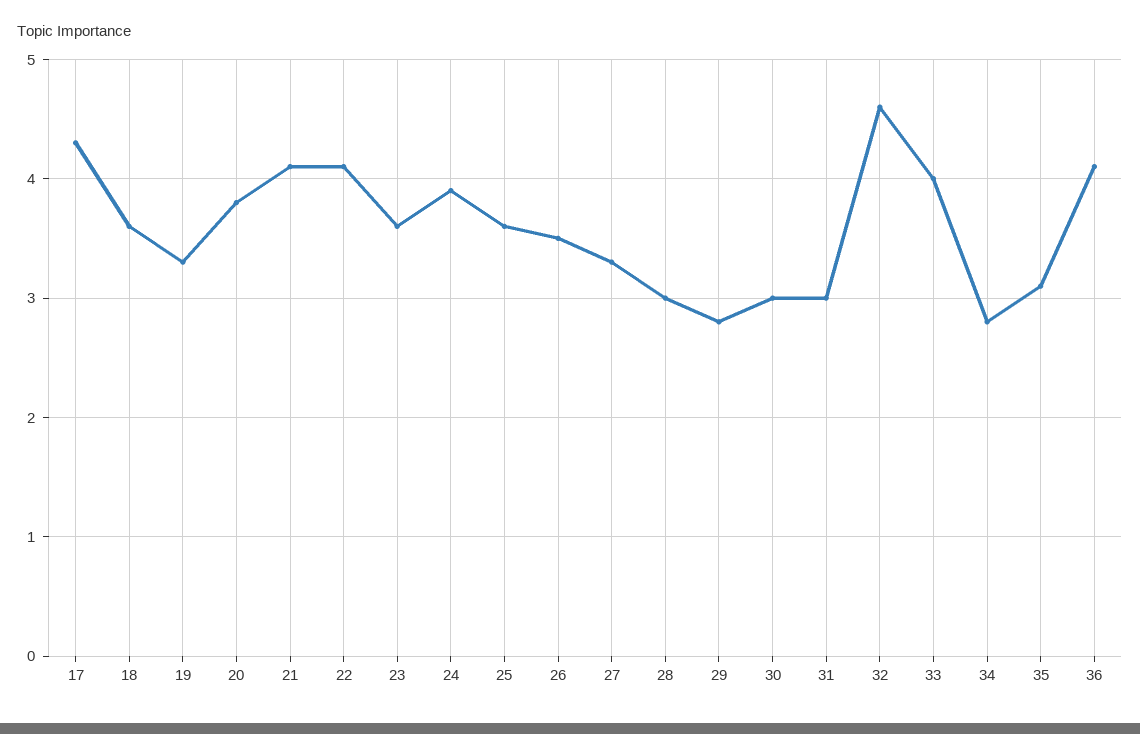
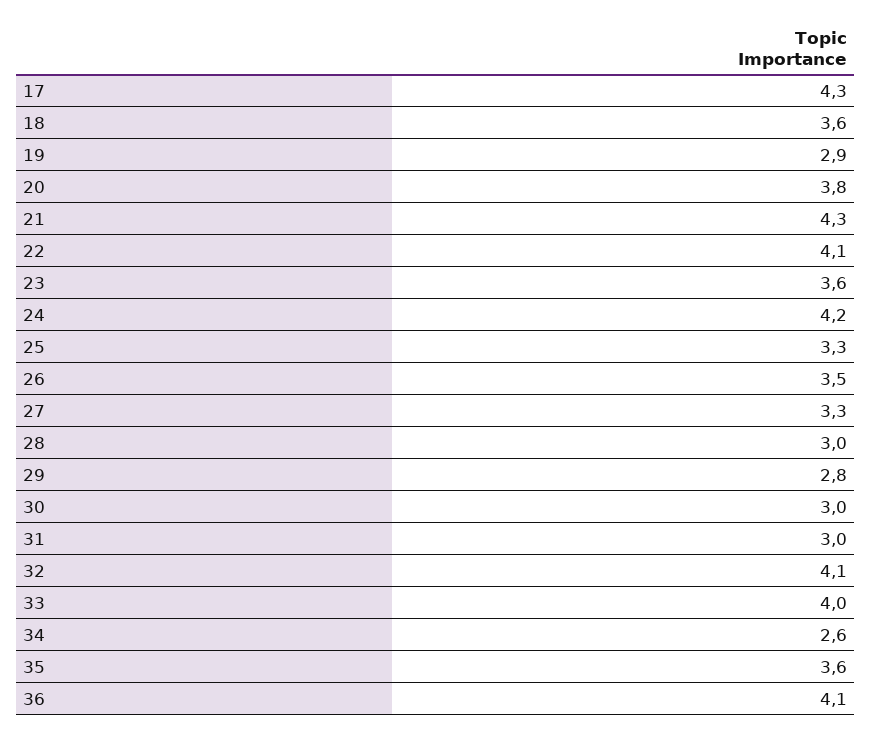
  {
    "17": 4.3,
    "18": 3.6,
-   "19": 3.3,
+   "19": 2.9,
    "20": 3.8,
-   "21": 4.1,
+   "21": 4.3,
    "22": 4.1,
    "23": 3.6,
-   "24": 3.9,
+   "24": 4.2,
-   "25": 3.6,
+   "25": 3.3,
    "26": 3.5,
    "27": 3.3,
    "28": 3,
    "29": 2.8,
    "30": 3,
    "31": 3,
-   "32": 4.6,
+   "32": 4.1,
    "33": 4,
-   "34": 2.8,
+   "34": 2.6,
-   "35": 3.1,
+   "35": 3.6,
    "36": 4.1
  }

